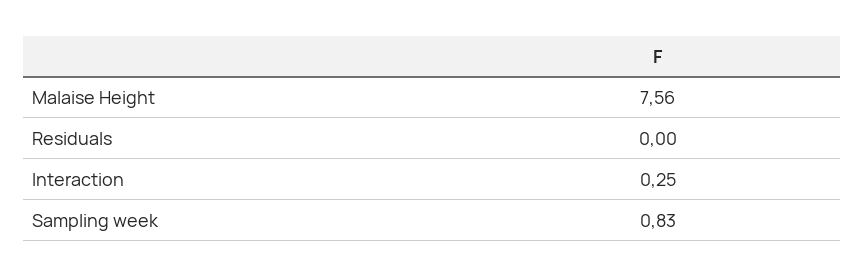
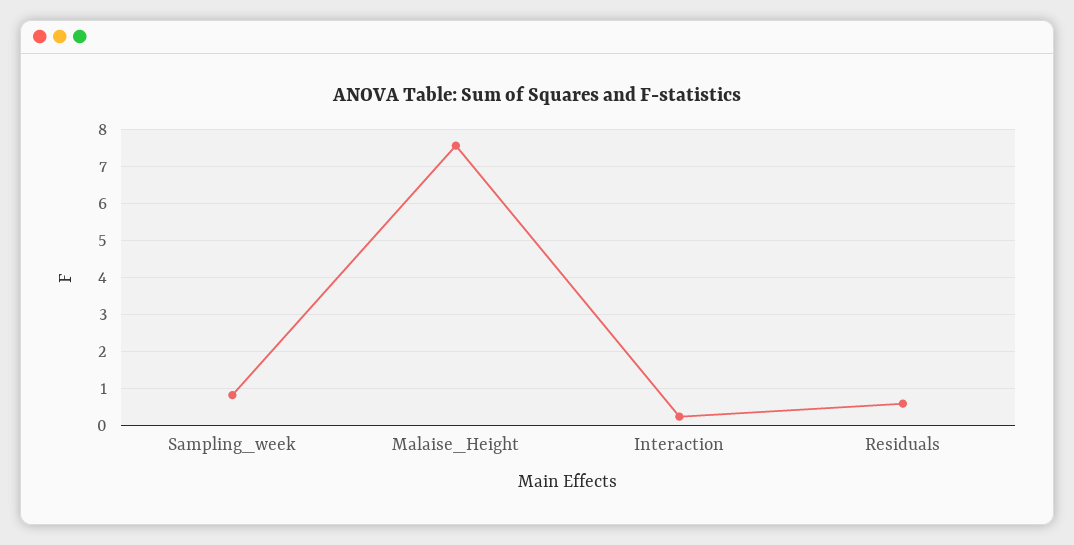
  {
    "Malaise Height": 7.56,
-   "Residuals": 0,
+   "Residuals": 0.6,
    "Interaction": 0.25,
    "Sampling week": 0.83
  }

